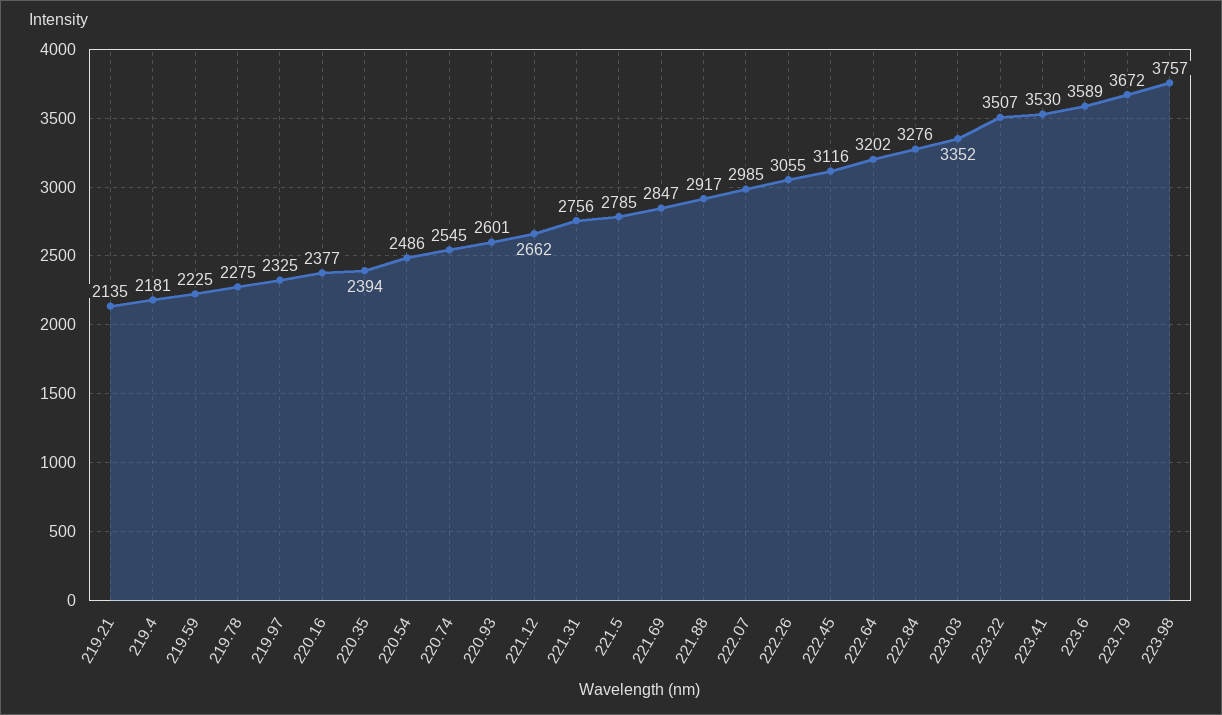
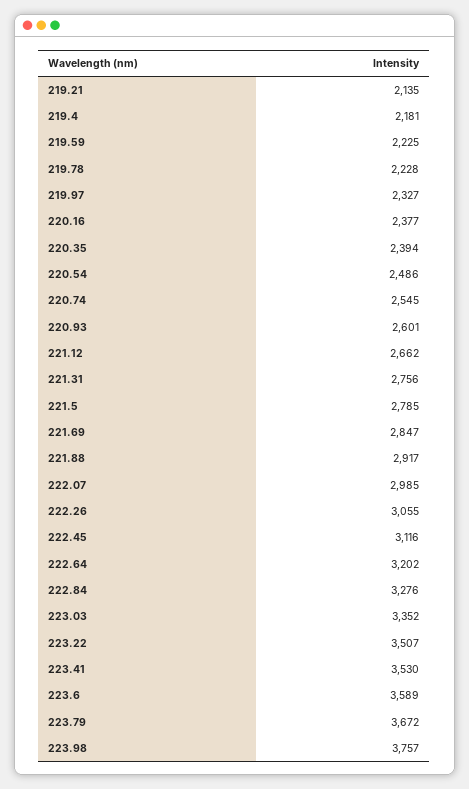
  {
    "219.21": 2135,
    "219.4": 2181,
    "219.59": 2225,
-   "219.78": 2275,
+   "219.78": 2228,
-   "219.97": 2325,
+   "219.97": 2327,
    "220.16": 2377,
    "220.35": 2394,
    "220.54": 2486,
    "220.74": 2545,
    "220.93": 2601,
    "221.12": 2662,
    "221.31": 2756,
    "221.5": 2785,
    "221.69": 2847,
    "221.88": 2917,
    "222.07": 2985,
    "222.26": 3055,
    "222.45": 3116,
    "222.64": 3202,
    "222.84": 3276,
    "223.03": 3352,
    "223.22": 3507,
    "223.41": 3530,
    "223.6": 3589,
    "223.79": 3672,
    "223.98": 3757
  }

